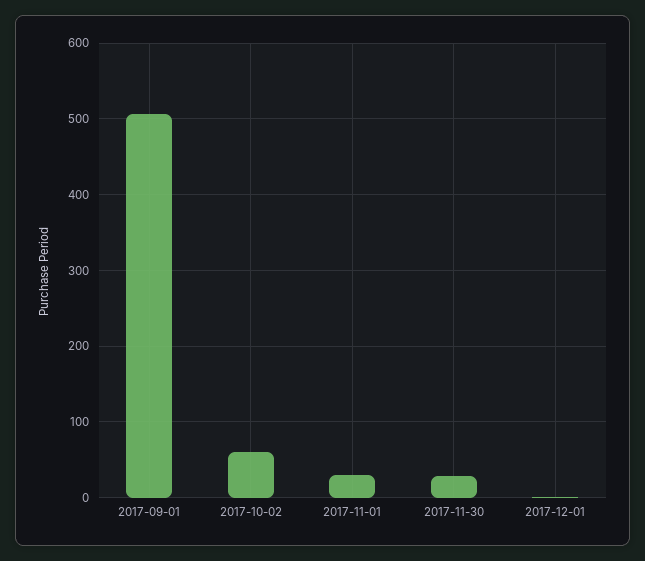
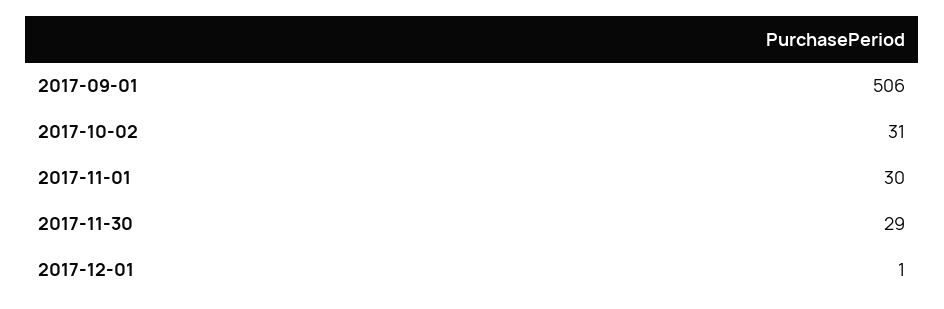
  {
    "2017-09-01": 506,
-   "2017-10-02": 60,
+   "2017-10-02": 31,
    "2017-11-01": 30,
    "2017-11-30": 29,
    "2017-12-01": 1
  }

